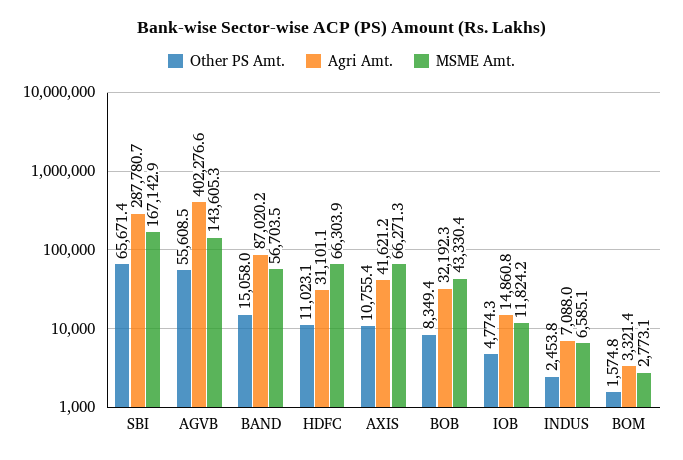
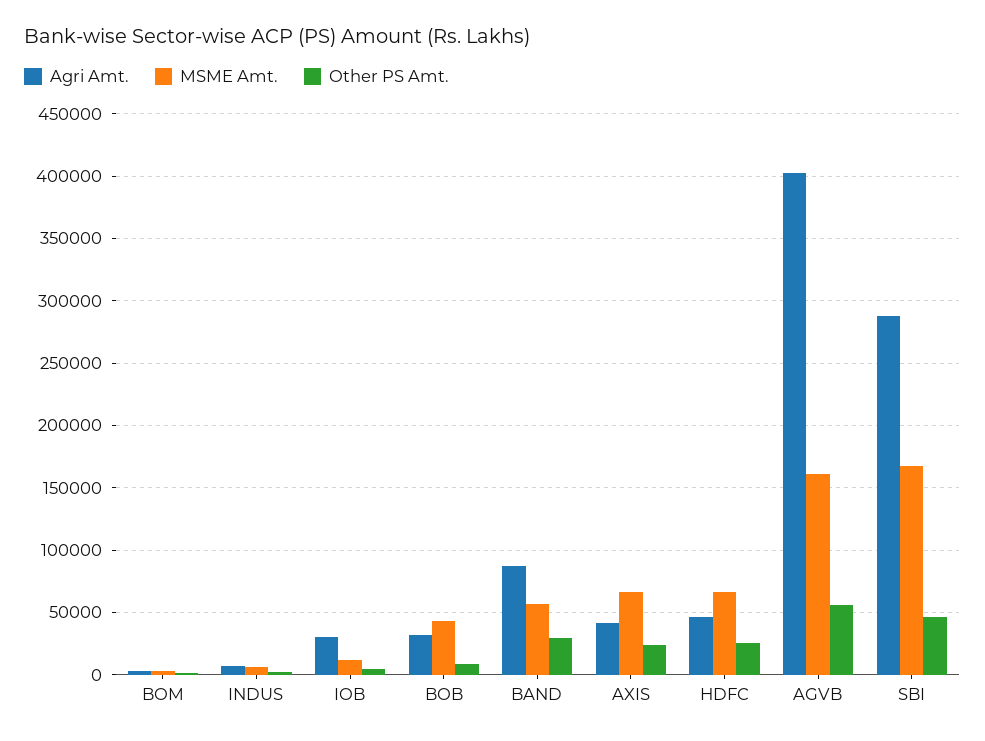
  {
    "Other PS Amt.": {
-     "SBI": 65671.4,
+     "SBI": 45000,
      "AGVB": 55608.5,
-     "BAND": 15058,
+     "BAND": 30000,
-     "HDFC": 11023.1,
+     "HDFC": 25000,
-     "AXIS": 10755.4,
+     "AXIS": 25000,
      "BOB": 8349.4,
      "IOB": 4774.3,
      "INDUS": 2453.8,
      "BOM": 1574.8
    },
    "Agri Amt.": {
      "SBI": 287780.7,
      "AGVB": 402276.6,
      "BAND": 87020.2,
-     "HDFC": 31101.1,
+     "HDFC": 45000,
      "AXIS": 41621.2,
      "BOB": 32192.3,
-     "IOB": 14860.8,
+     "IOB": 30000,
      "INDUS": 7088,
      "BOM": 3321.4
    },
    "MSME Amt.": {
      "SBI": 167142.9,
-     "AGVB": 143605.3,
+     "AGVB": 160000,
      "BAND": 56703.5,
      "HDFC": 66303.9,
      "AXIS": 66271.3,
      "BOB": 43330.4,
      "IOB": 11824.2,
      "INDUS": 6585.1,
      "BOM": 2773.1
    }
  }

